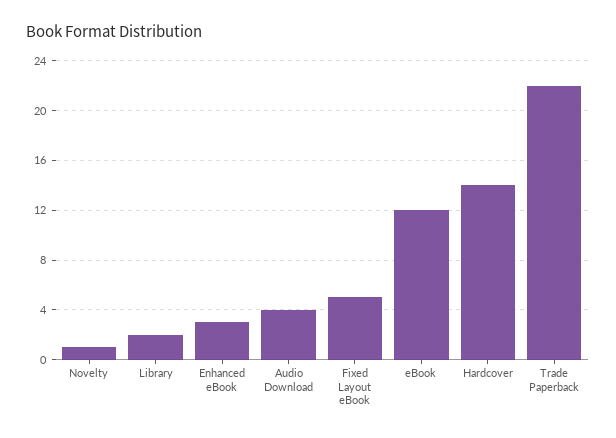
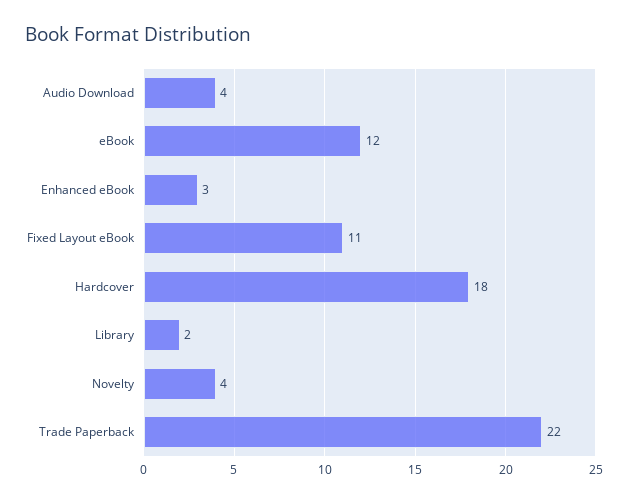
  {
-   "Novelty": 1,
+   "Novelty": 4,
    "Library": 2,
    "Enhanced eBook": 3,
    "Audio Download": 4,
-   "Fixed Layout eBook": 5,
+   "Fixed Layout eBook": 11,
    "eBook": 12,
-   "Hardcover": 14,
+   "Hardcover": 18,
    "Trade Paperback": 22
  }

